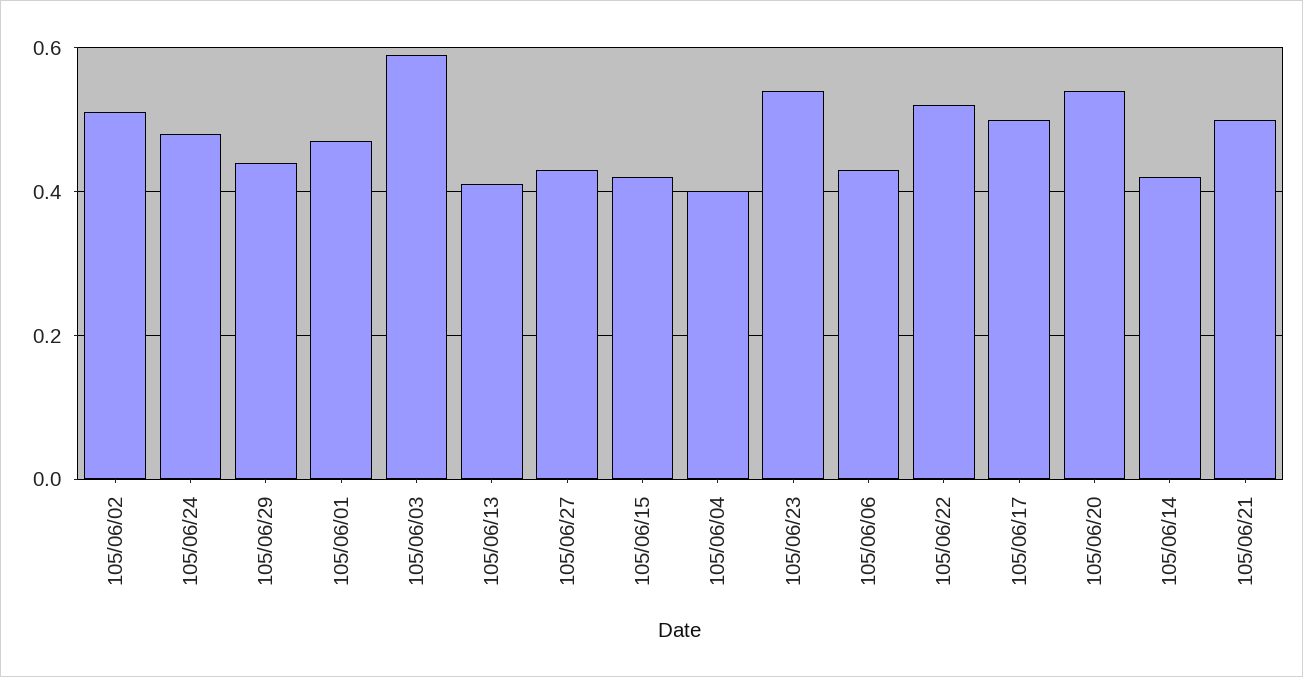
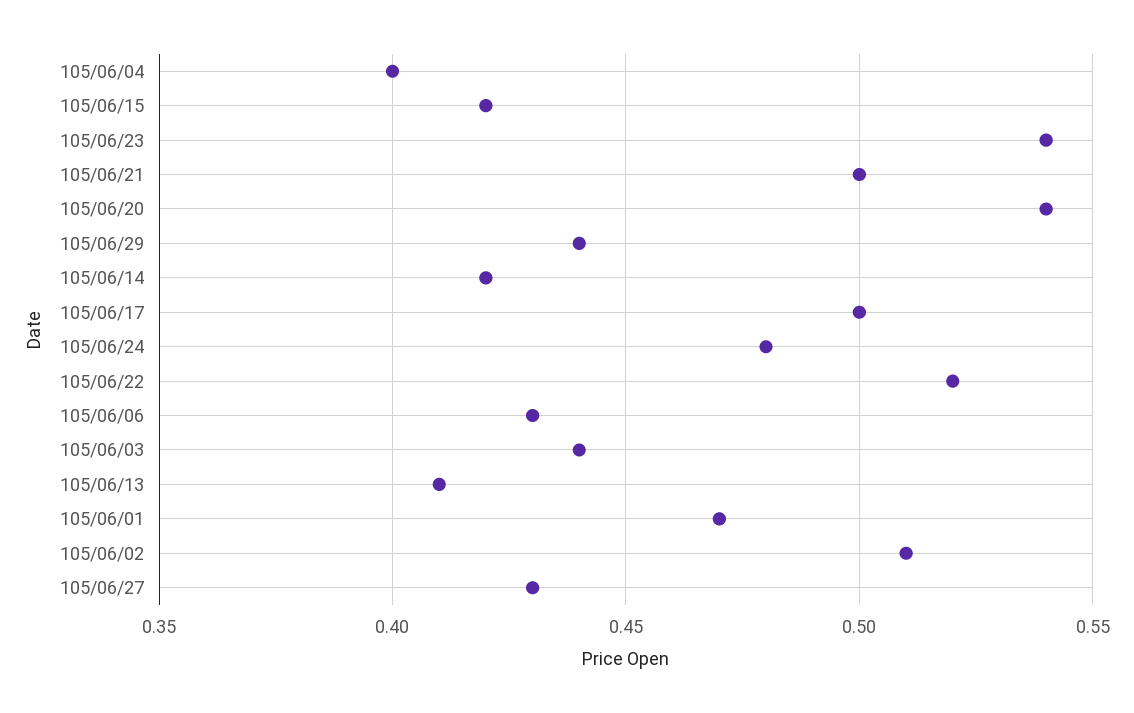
  {
    "105/06/02": 0.51,
    "105/06/24": 0.48,
    "105/06/29": 0.44,
    "105/06/01": 0.47,
-   "105/06/03": 0.6,
+   "105/06/03": 0.44,
    "105/06/13": 0.41,
    "105/06/27": 0.43,
    "105/06/15": 0.42,
    "105/06/04": 0.4,
    "105/06/23": 0.54,
    "105/06/06": 0.43,
    "105/06/22": 0.52,
    "105/06/17": 0.5,
    "105/06/20": 0.54,
    "105/06/14": 0.42,
    "105/06/21": 0.5
  }

